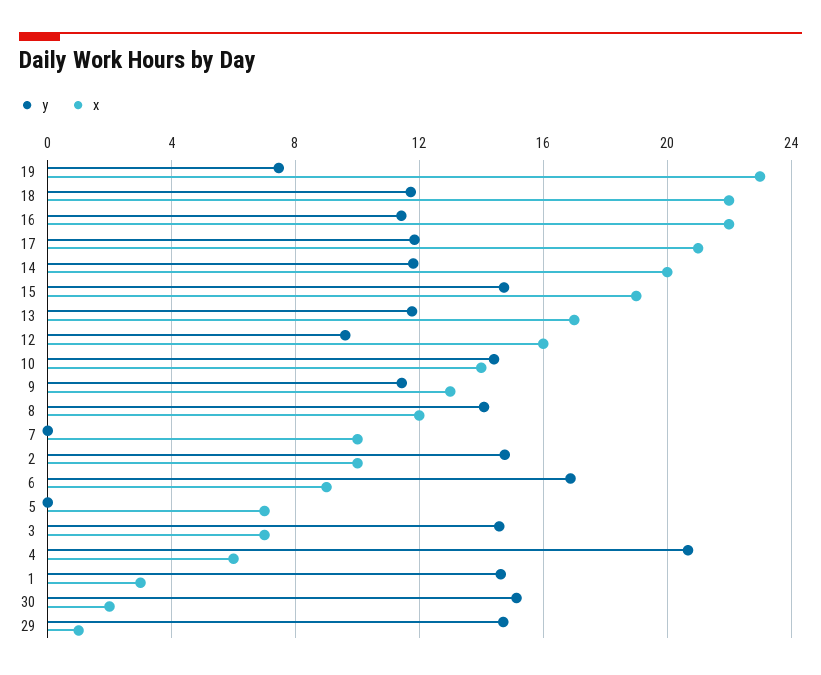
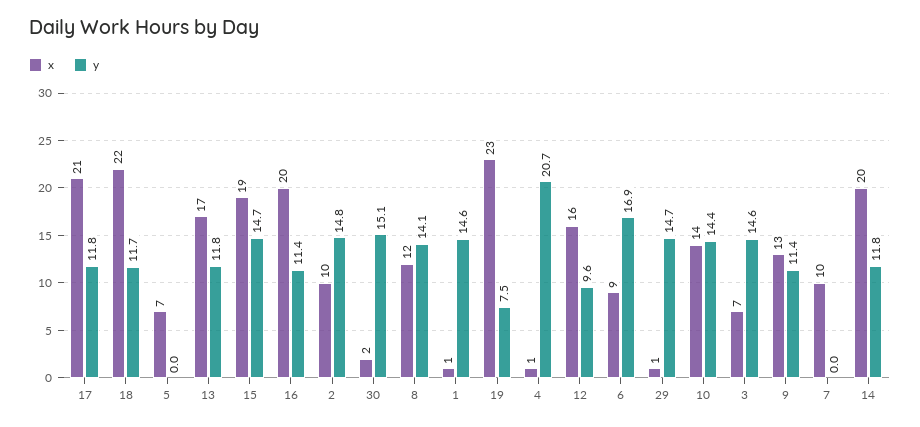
  {
    "y": {
      "19": 7.5,
      "18": 11.7,
      "16": 11.4,
      "17": 11.8,
      "14": 11.8,
      "15": 14.7,
      "13": 11.8,
      "12": 9.6,
      "10": 14.4,
      "9": 11.4,
      "8": 14.1,
      "7": 0,
      "2": 14.8,
      "6": 16.9,
      "5": 0,
      "3": 14.6,
      "4": 20.7,
      "1": 14.6,
      "30": 15.1,
      "29": 14.7
    },
    "x": {
      "19": 23,
      "18": 22,
-     "16": 22,
+     "16": 20,
      "17": 21,
      "14": 20,
      "15": 19,
      "13": 17,
      "12": 16,
      "10": 14,
      "9": 13,
      "8": 12,
      "7": 10,
      "2": 10,
      "6": 9,
      "5": 7,
      "3": 7,
-     "4": 6,
+     "4": 1,
-     "1": 3,
+     "1": 1,
      "30": 2,
      "29": 1
    }
  }

